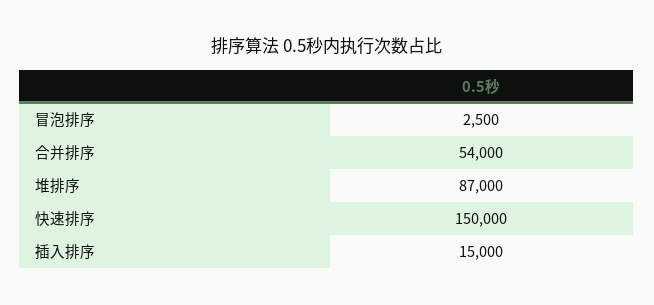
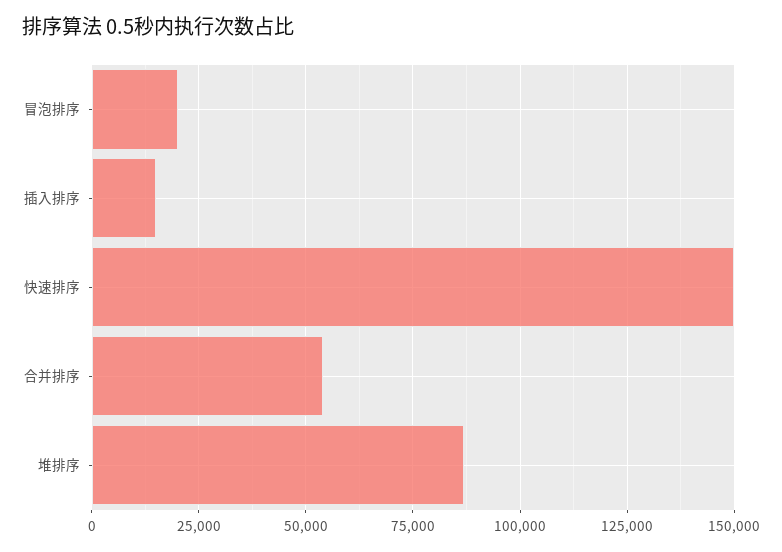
  {
-   "冒泡排序": 2500,
+   "冒泡排序": 20000,
    "合并排序": 54000,
    "堆排序": 87000,
    "快速排序": 150000,
    "插入排序": 15000
  }

